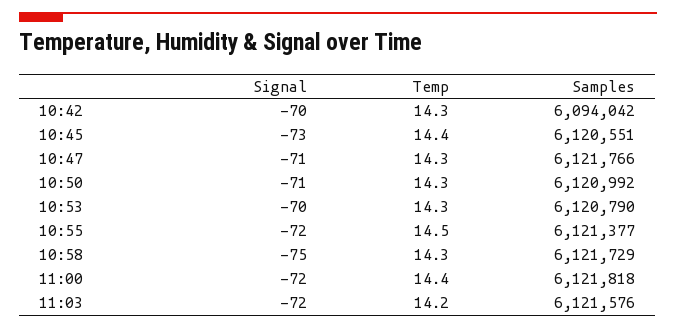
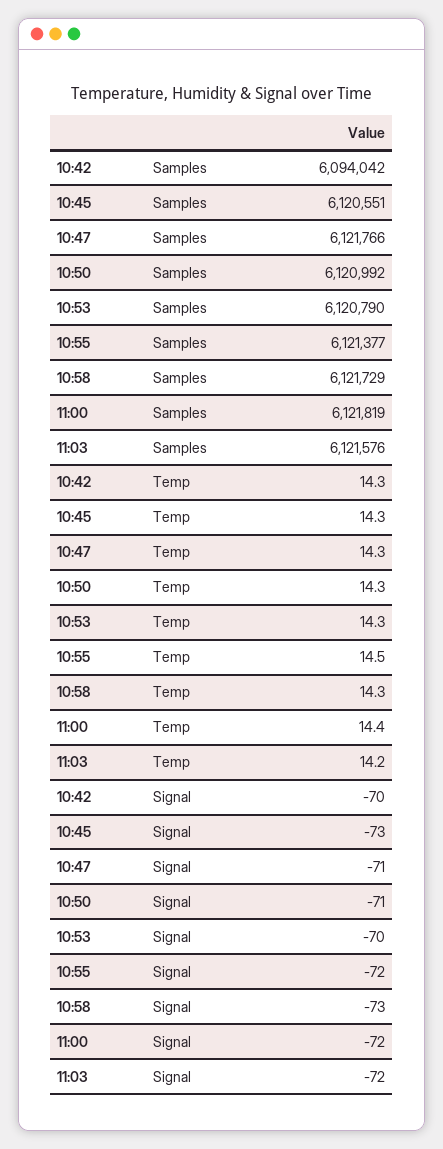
  {
    "Signal": {
      "10:42": -70,
      "10:45": -73,
      "10:47": -71,
      "10:50": -71,
      "10:53": -70,
      "10:55": -72,
-     "10:58": -75,
+     "10:58": -73,
      "11:00": -72,
      "11:03": -72
    },
    "Temp": {
      "10:42": 14.3,
-     "10:45": 14.4,
+     "10:45": 14.3,
      "10:47": 14.3,
      "10:50": 14.3,
      "10:53": 14.3,
      "10:55": 14.5,
      "10:58": 14.3,
      "11:00": 14.4,
      "11:03": 14.2
    },
    "Samples": {
      "10:42": 6094042,
      "10:45": 6120551,
      "10:47": 6121766,
      "10:50": 6120992,
      "10:53": 6120790,
      "10:55": 6121377,
      "10:58": 6121729,
-     "11:00": 6121818,
+     "11:00": 6121819,
      "11:03": 6121576
    }
  }

